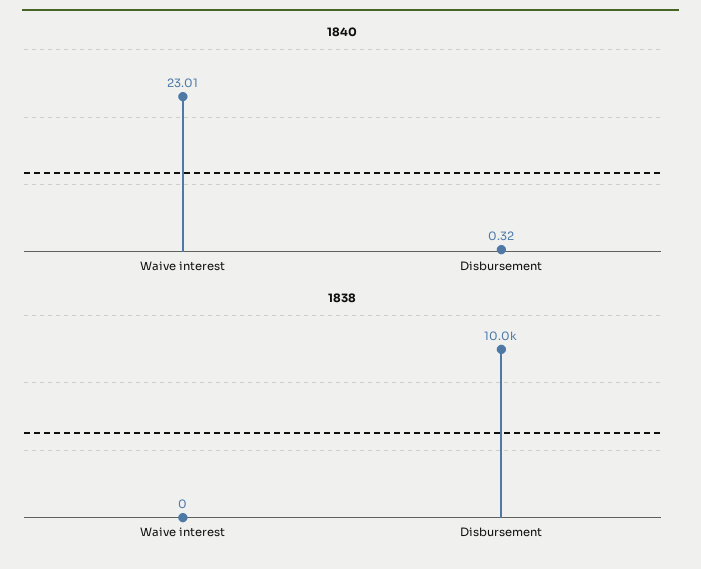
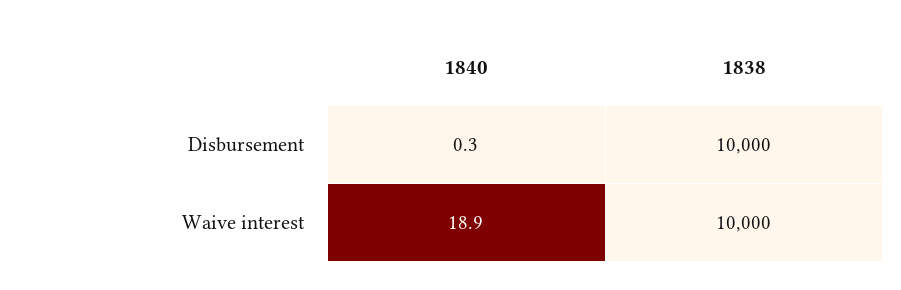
  {
    "1840": {
-     "Waive interest": 23.01,
+     "Waive interest": 18.9,
      "Disbursement": 0.32
    },
    "1838": {
-     "Waive interest": 0,
+     "Waive interest": 10000,
      "Disbursement": 10000
    }
  }

